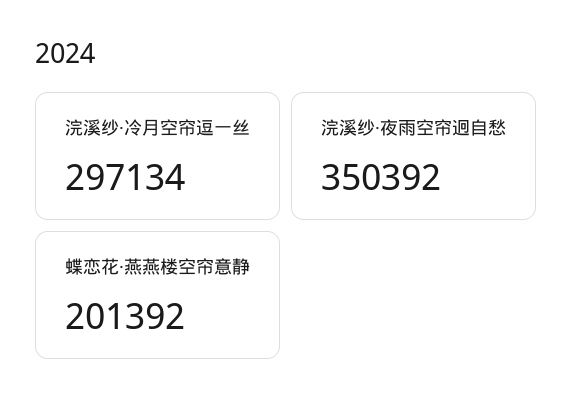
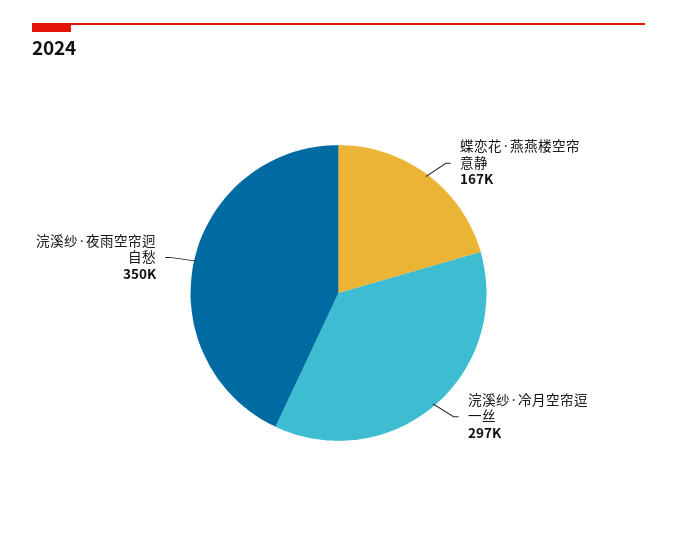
  {
    "浣溪纱·冷月空帘逗一丝": 297134,
    "浣溪纱·夜雨空帘迥自愁": 350392,
-   "蝶恋花·燕燕楼空帘意静": 201392
+   "蝶恋花·燕燕楼空帘意静": 167000
  }

